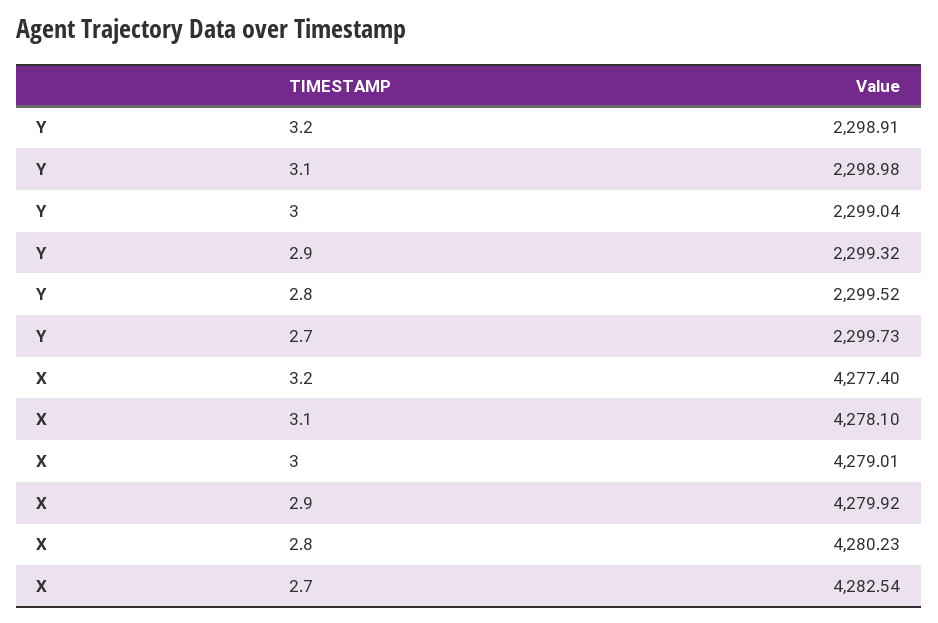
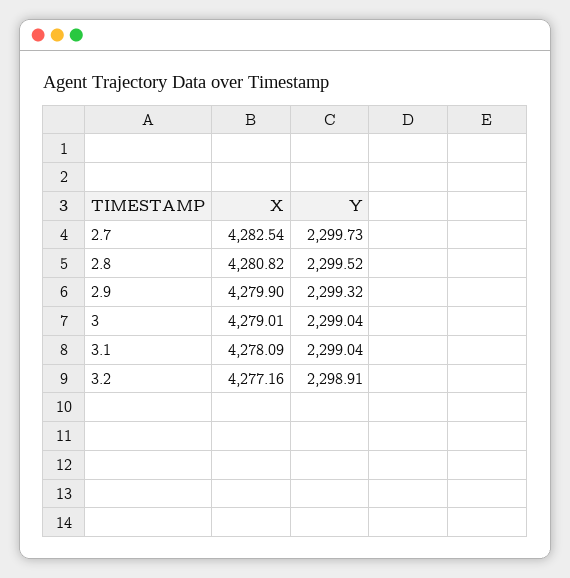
  {
    "Y": {
      "3.2": 2298.91,
-     "3.1": 2298.98,
+     "3.1": 2299.04,
      "3": 2299.04,
      "2.9": 2299.32,
      "2.8": 2299.52,
      "2.7": 2299.73
    },
    "X": {
-     "3.2": 4277.4,
+     "3.2": 4277.16,
-     "3.1": 4278.1,
+     "3.1": 4278.09,
      "3": 4279.01,
-     "2.9": 4279.92,
+     "2.9": 4279.9,
-     "2.8": 4280.23,
+     "2.8": 4280.82,
      "2.7": 4282.54
    }
  }

